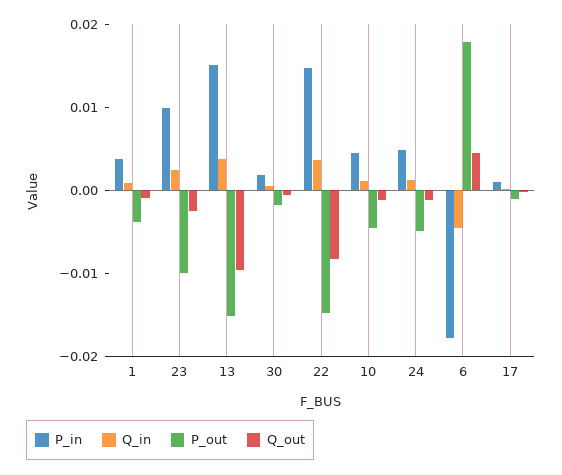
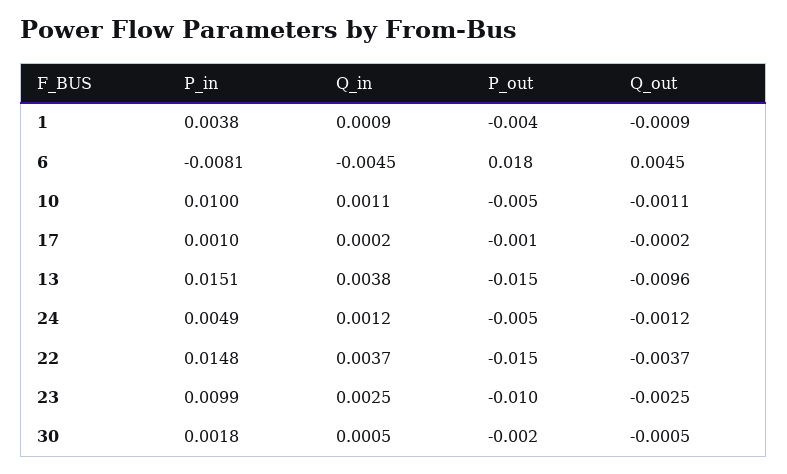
  {
    "P_in": {
      "1": 0.0038,
      "23": 0.0099,
      "13": 0.0151,
      "30": 0.0018,
      "22": 0.0148,
-     "10": 0.004,
+     "10": 0.01,
      "24": 0.0049,
-     "6": -0.018,
+     "6": -0.0081,
      "17": 0.001
    },
    "Q_in": {
      "1": 0.0009,
      "23": 0.0025,
      "13": 0.0038,
      "30": 0.0005,
      "22": 0.0037,
      "10": 0.0011,
      "24": 0.0012,
      "6": -0.0045,
      "17": 0.0002
    },
    "P_out": {
      "1": -0.004,
      "23": -0.01,
      "13": -0.015,
      "30": -0.002,
      "22": -0.015,
      "10": -0.005,
      "24": -0.005,
      "6": 0.018,
      "17": -0.001
    },
    "Q_out": {
      "1": -0.0009,
      "23": -0.0025,
      "13": -0.0096,
      "30": -0.0005,
-     "22": -0.008,
+     "22": -0.0037,
      "10": -0.0011,
      "24": -0.0012,
      "6": 0.0045,
      "17": -0.0002
    }
  }

